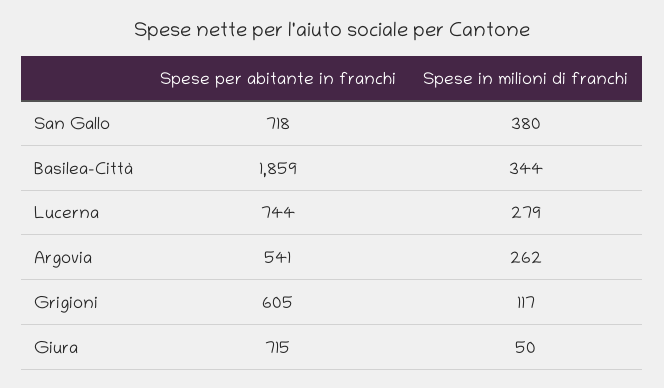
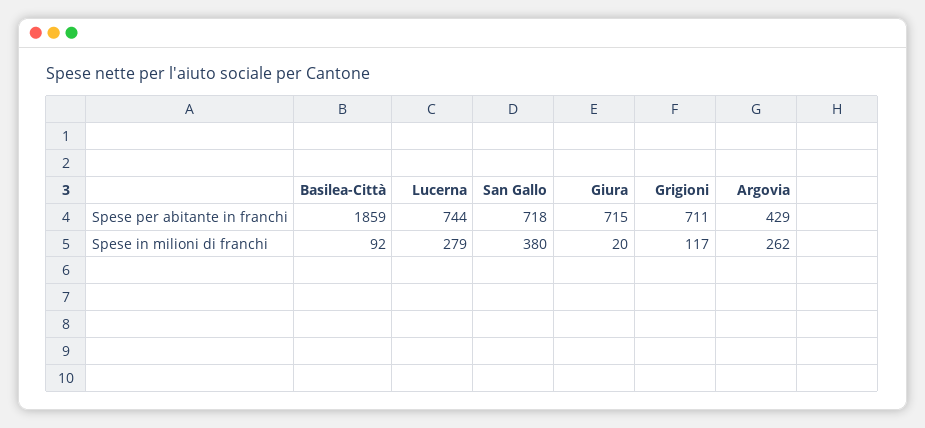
  {
    "Spese per abitante in franchi": {
      "San Gallo": 718,
      "Basilea-Città": 1859,
      "Lucerna": 744,
-     "Argovia": 541,
+     "Argovia": 429,
-     "Grigioni": 605,
+     "Grigioni": 711,
      "Giura": 715
    },
    "Spese in milioni di franchi": {
      "San Gallo": 380,
-     "Basilea-Città": 344,
+     "Basilea-Città": 92,
      "Lucerna": 279,
      "Argovia": 262,
      "Grigioni": 117,
-     "Giura": 50
+     "Giura": 20
    }
  }

